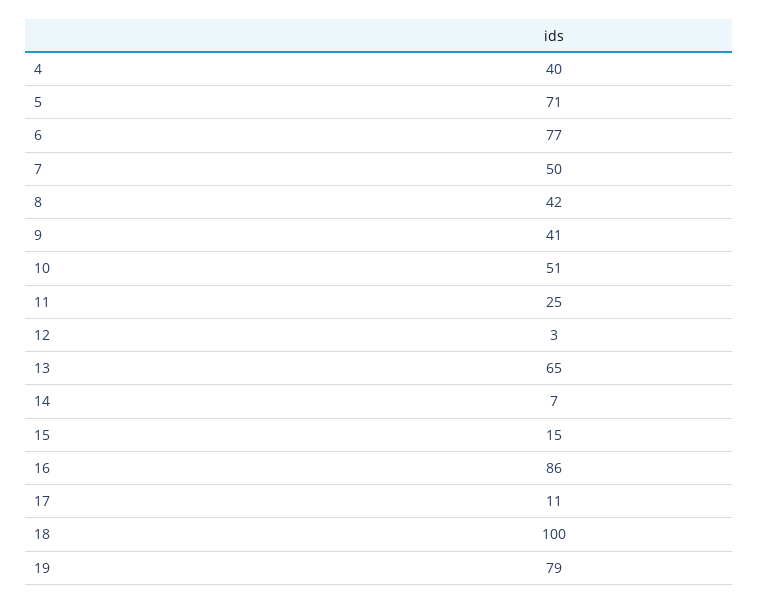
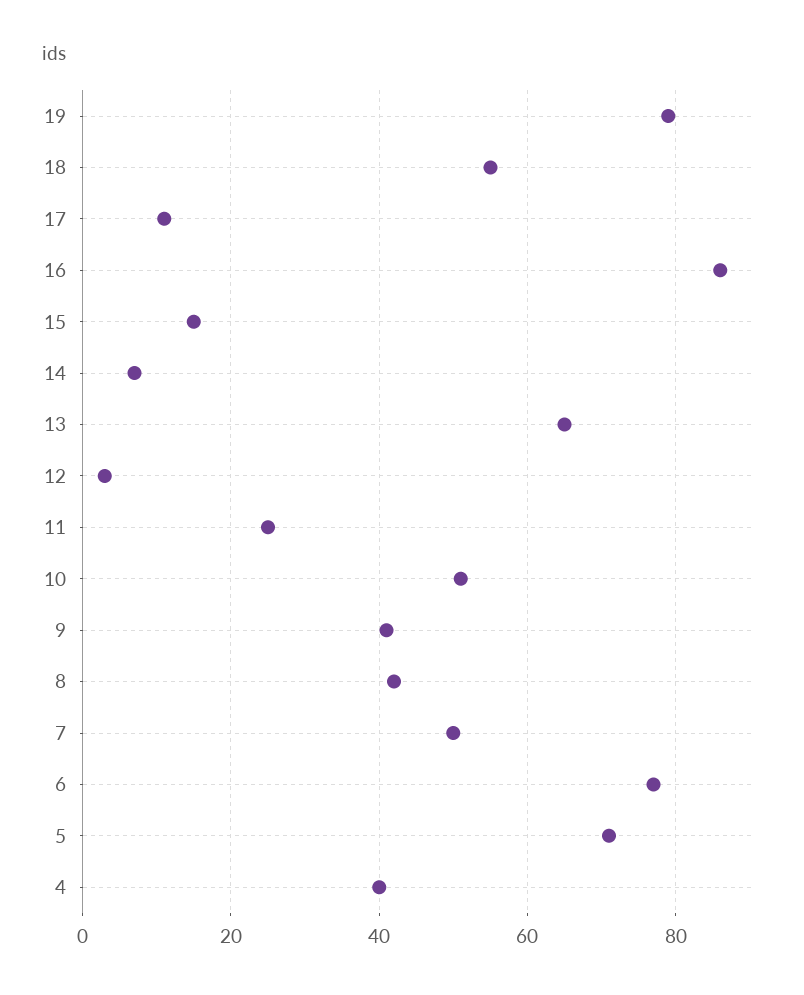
  {
    "4": 40,
    "5": 71,
    "6": 77,
    "7": 50,
    "8": 42,
    "9": 41,
    "10": 51,
    "11": 25,
    "12": 3,
    "13": 65,
    "14": 7,
    "15": 15,
    "16": 86,
    "17": 11,
-   "18": 100,
+   "18": 55,
    "19": 79
  }

